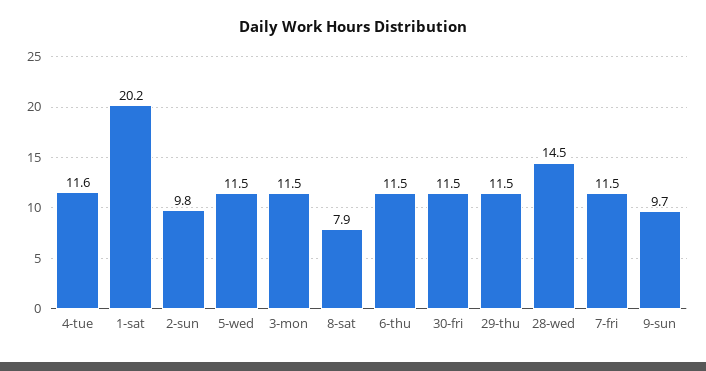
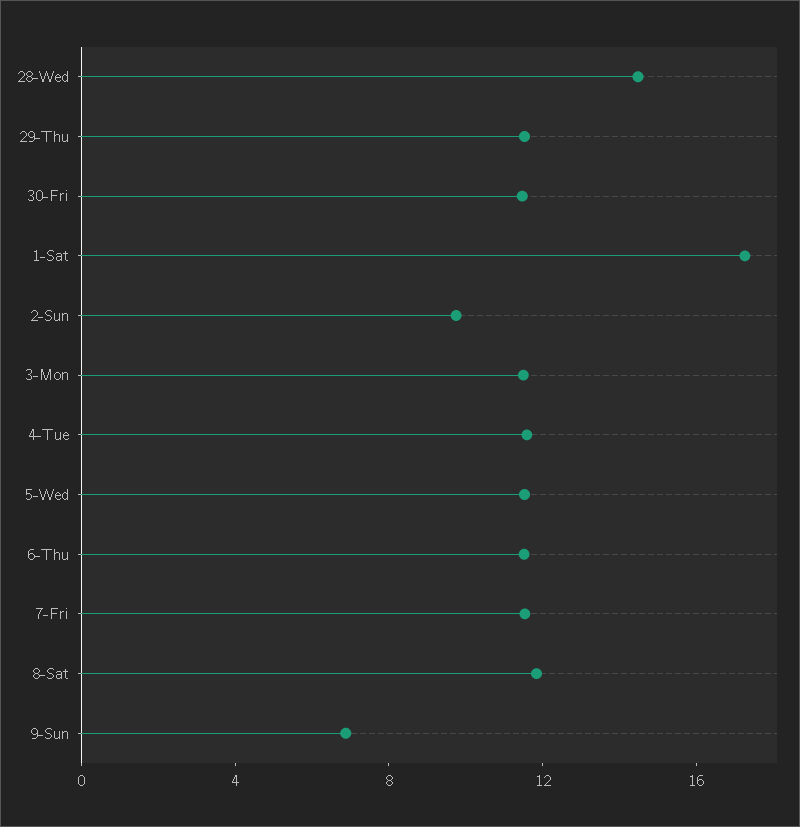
  {
    "4-tue": 11.6,
-   "1-sat": 20.2,
+   "1-sat": 17,
    "2-sun": 9.8,
    "5-wed": 11.5,
    "3-mon": 11.5,
-   "8-sat": 7.9,
+   "8-sat": 12,
    "6-thu": 11.5,
    "30-fri": 11.5,
    "29-thu": 11.5,
    "28-wed": 14.5,
    "7-fri": 11.5,
-   "9-sun": 9.7
+   "9-sun": 7
  }

